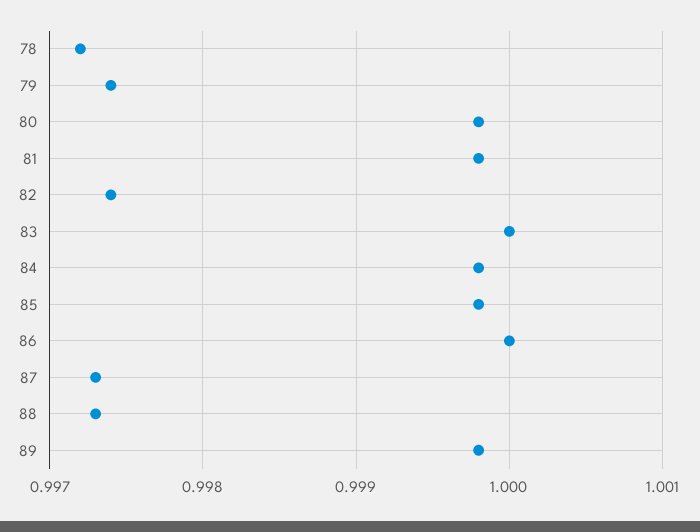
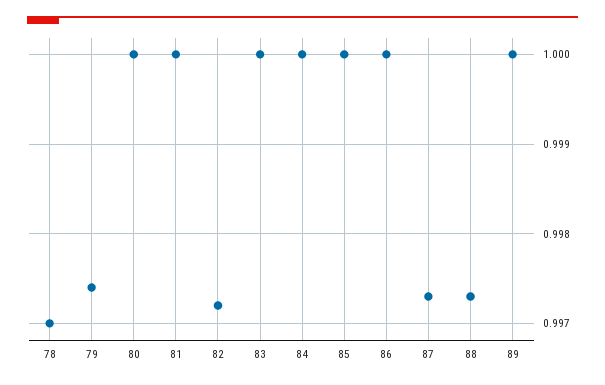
  {
-   "78": 0.9972,
+   "78": 0.997,
    "79": 0.9974,
-   "80": 0.9998,
+   "80": 1,
-   "81": 0.9998,
+   "81": 1,
-   "82": 0.9974,
+   "82": 0.9972,
    "83": 1,
-   "84": 0.9998,
+   "84": 1,
-   "85": 0.9998,
+   "85": 1,
    "86": 1,
    "87": 0.9973,
    "88": 0.9973,
-   "89": 0.9998
+   "89": 1
  }

